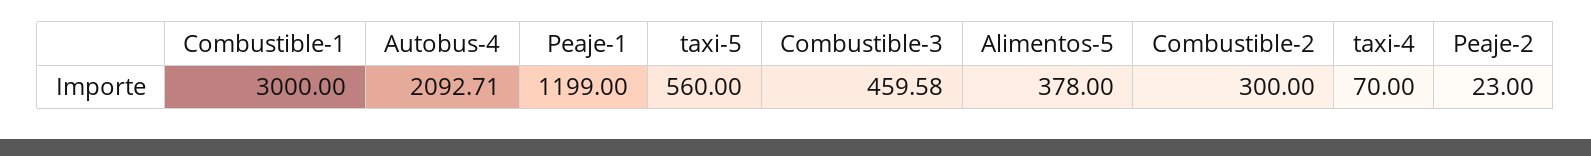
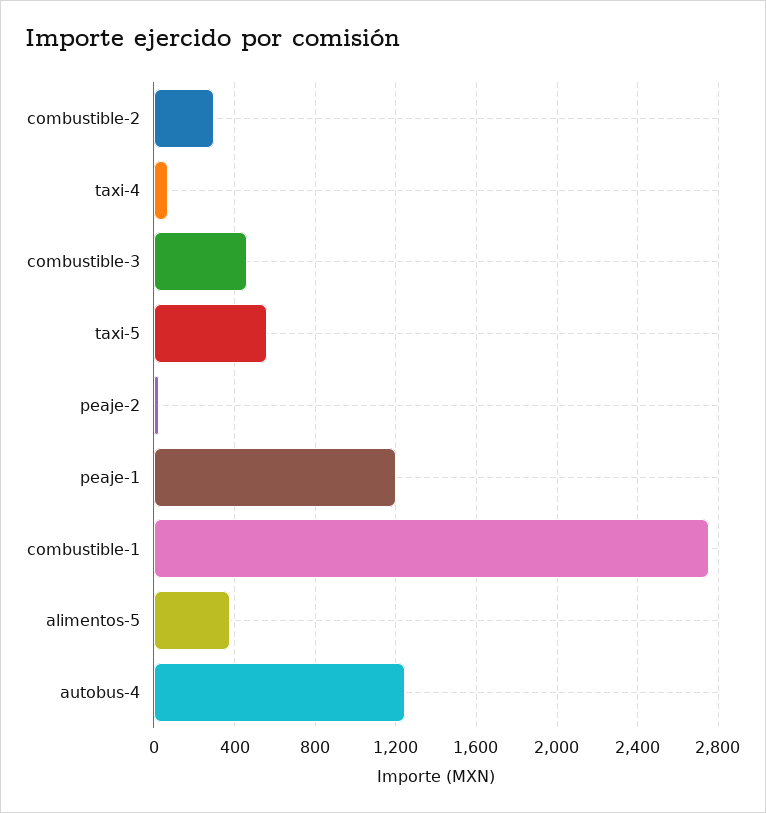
  {
-   "Combustible-1": 3000,
+   "Combustible-1": 2750,
-   "Autobus-4": 2092.71,
+   "Autobus-4": 1250,
    "Peaje-1": 1199,
    "taxi-5": 560,
    "Combustible-3": 459.58,
    "Alimentos-5": 378,
    "Combustible-2": 300,
    "taxi-4": 70,
    "Peaje-2": 23
  }

